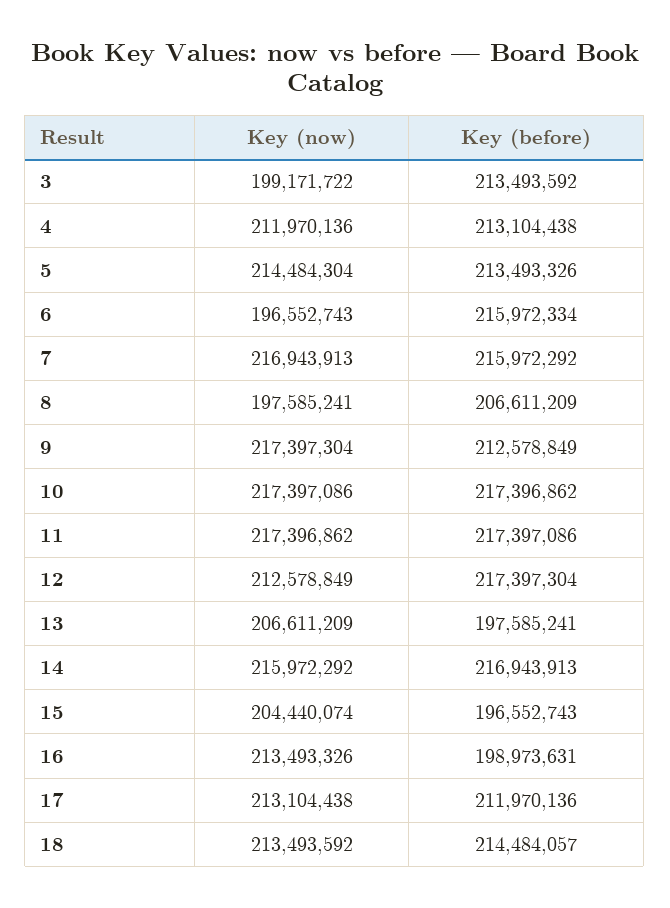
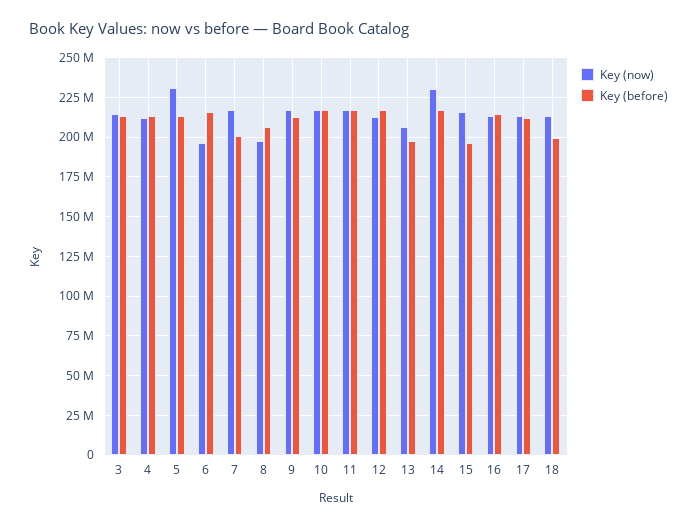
  {
    "Key (now)": {
-     "3": 199171722,
+     "3": 215000000,
      "4": 211970136,
-     "5": 214484304,
+     "5": 230000000,
      "6": 196552743,
      "7": 216943913,
      "8": 197585241,
      "9": 217397304,
      "10": 217397086,
      "11": 217396862,
      "12": 212578849,
      "13": 206611209,
-     "14": 215972292,
+     "14": 230000000,
-     "15": 204440074,
+     "15": 215000000,
      "16": 213493326,
      "17": 213104438,
      "18": 213493592
    },
    "Key (before)": {
      "3": 213493592,
      "4": 213104438,
      "5": 213493326,
      "6": 215972334,
-     "7": 215972292,
+     "7": 200000000,
      "8": 206611209,
      "9": 212578849,
      "10": 217396862,
      "11": 217397086,
      "12": 217397304,
      "13": 197585241,
      "14": 216943913,
      "15": 196552743,
-     "16": 198973631,
+     "16": 215000000,
      "17": 211970136,
-     "18": 214484057
+     "18": 200000000
    }
  }

